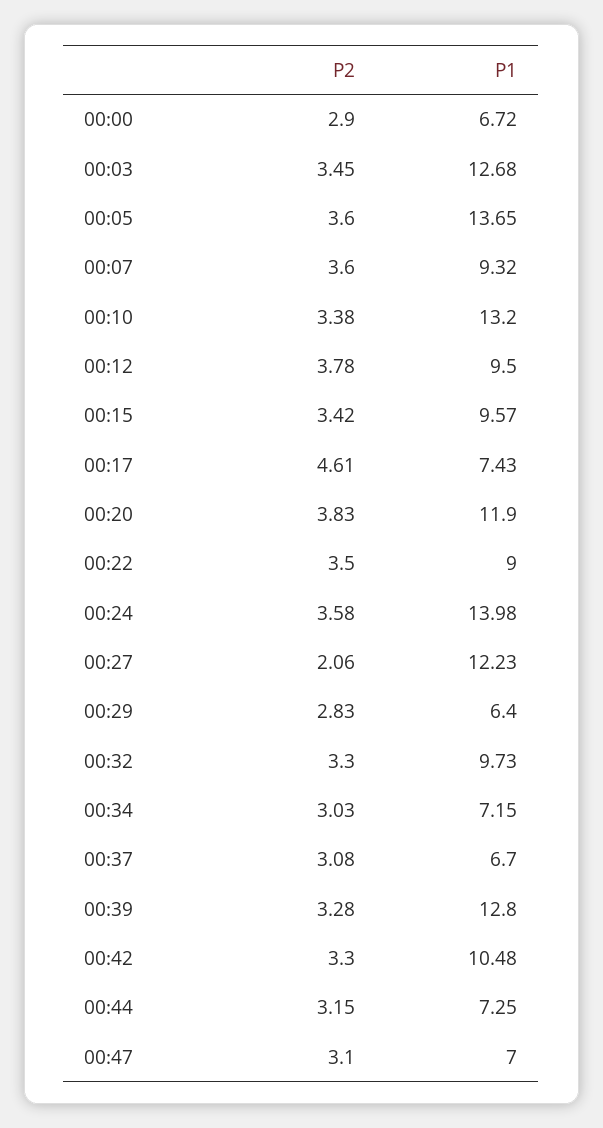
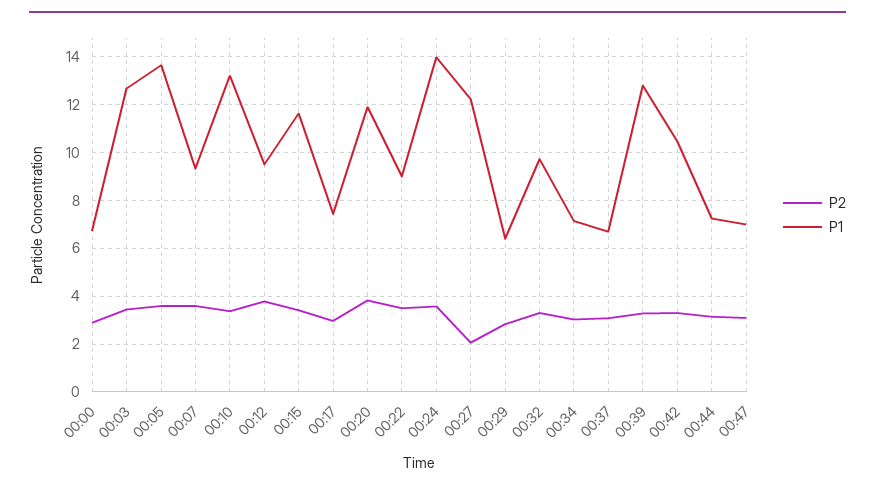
  {
    "P2": {
      "00:00": 2.9,
      "00:03": 3.45,
      "00:05": 3.6,
      "00:07": 3.6,
      "00:10": 3.38,
      "00:12": 3.78,
      "00:15": 3.42,
-     "00:17": 4.61,
+     "00:17": 3,
      "00:20": 3.83,
      "00:22": 3.5,
      "00:24": 3.58,
      "00:27": 2.06,
      "00:29": 2.83,
      "00:32": 3.3,
      "00:34": 3.03,
      "00:37": 3.08,
      "00:39": 3.28,
      "00:42": 3.3,
      "00:44": 3.15,
      "00:47": 3.1
    },
    "P1": {
      "00:00": 6.72,
      "00:03": 12.68,
      "00:05": 13.65,
      "00:07": 9.32,
      "00:10": 13.2,
      "00:12": 9.5,
-     "00:15": 9.57,
+     "00:15": 11.5,
      "00:17": 7.43,
      "00:20": 11.9,
      "00:22": 9,
      "00:24": 13.98,
      "00:27": 12.23,
      "00:29": 6.4,
      "00:32": 9.73,
      "00:34": 7.15,
      "00:37": 6.7,
      "00:39": 12.8,
      "00:42": 10.48,
      "00:44": 7.25,
      "00:47": 7
    }
  }

